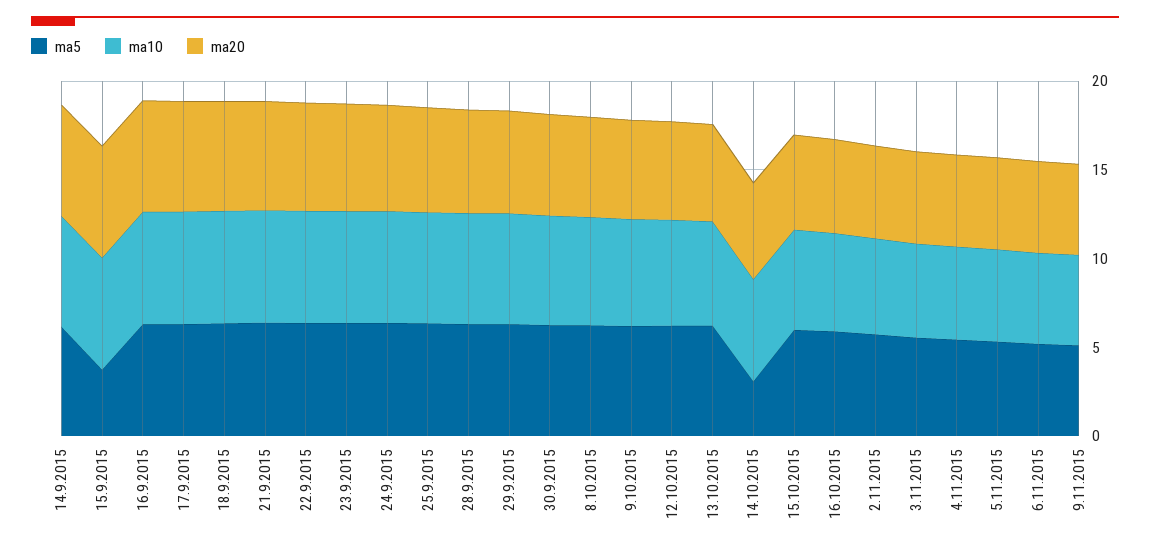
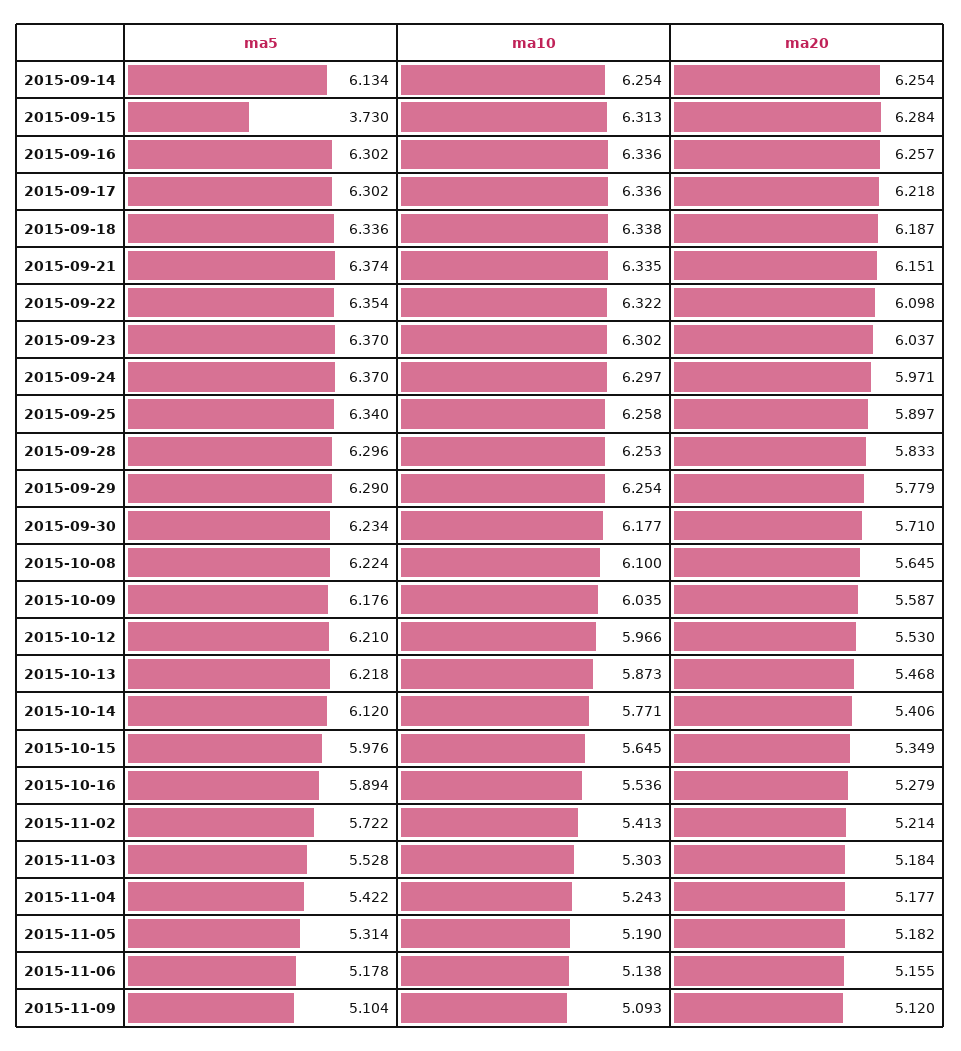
  {
    "ma5": {
      "14.9.2015": 6.134,
      "15.9.2015": 3.73,
      "16.9.2015": 6.302,
      "17.9.2015": 6.302,
      "18.9.2015": 6.336,
      "21.9.2015": 6.374,
      "22.9.2015": 6.354,
      "23.9.2015": 6.37,
      "24.9.2015": 6.37,
      "25.9.2015": 6.34,
      "28.9.2015": 6.296,
      "29.9.2015": 6.29,
      "30.9.2015": 6.234,
      "8.10.2015": 6.224,
      "9.10.2015": 6.176,
      "12.10.2015": 6.21,
      "13.10.2015": 6.218,
-     "14.10.2015": 3,
+     "14.10.2015": 6.12,
      "15.10.2015": 5.976,
      "16.10.2015": 5.894,
      "2.11.2015": 5.722,
      "3.11.2015": 5.528,
      "4.11.2015": 5.422,
      "5.11.2015": 5.314,
      "6.11.2015": 5.178,
      "9.11.2015": 5.104
    },
    "ma10": {
      "14.9.2015": 6.254,
      "15.9.2015": 6.313,
      "16.9.2015": 6.336,
      "17.9.2015": 6.336,
      "18.9.2015": 6.338,
      "21.9.2015": 6.335,
      "22.9.2015": 6.322,
      "23.9.2015": 6.302,
      "24.9.2015": 6.297,
      "25.9.2015": 6.258,
      "28.9.2015": 6.253,
      "29.9.2015": 6.254,
      "30.9.2015": 6.177,
      "8.10.2015": 6.1,
      "9.10.2015": 6.035,
      "12.10.2015": 5.966,
      "13.10.2015": 5.873,
      "14.10.2015": 5.771,
      "15.10.2015": 5.645,
      "16.10.2015": 5.536,
      "2.11.2015": 5.413,
      "3.11.2015": 5.303,
      "4.11.2015": 5.243,
      "5.11.2015": 5.19,
      "6.11.2015": 5.138,
      "9.11.2015": 5.093
    },
    "ma20": {
      "14.9.2015": 6.254,
      "15.9.2015": 6.284,
      "16.9.2015": 6.257,
      "17.9.2015": 6.218,
      "18.9.2015": 6.187,
      "21.9.2015": 6.151,
      "22.9.2015": 6.098,
      "23.9.2015": 6.037,
      "24.9.2015": 5.971,
      "25.9.2015": 5.897,
      "28.9.2015": 5.833,
      "29.9.2015": 5.779,
      "30.9.2015": 5.71,
      "8.10.2015": 5.645,
      "9.10.2015": 5.587,
      "12.10.2015": 5.53,
      "13.10.2015": 5.468,
      "14.10.2015": 5.406,
      "15.10.2015": 5.349,
      "16.10.2015": 5.279,
      "2.11.2015": 5.214,
      "3.11.2015": 5.184,
      "4.11.2015": 5.177,
      "5.11.2015": 5.182,
      "6.11.2015": 5.155,
      "9.11.2015": 5.12
    }
  }

